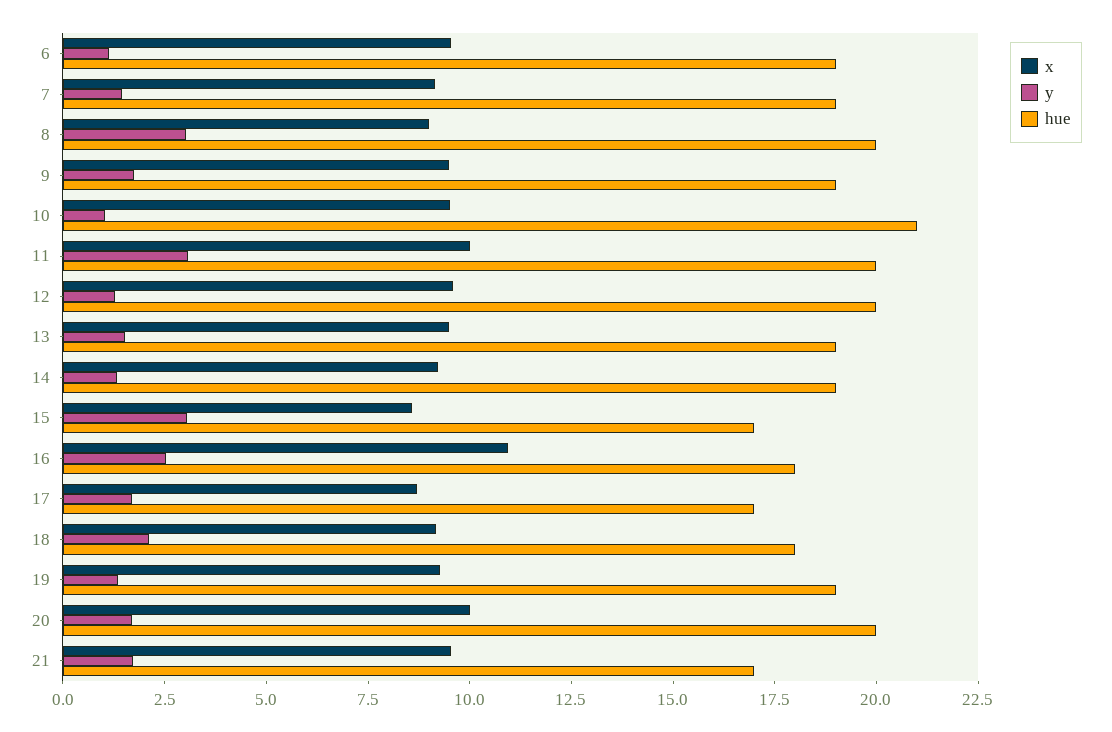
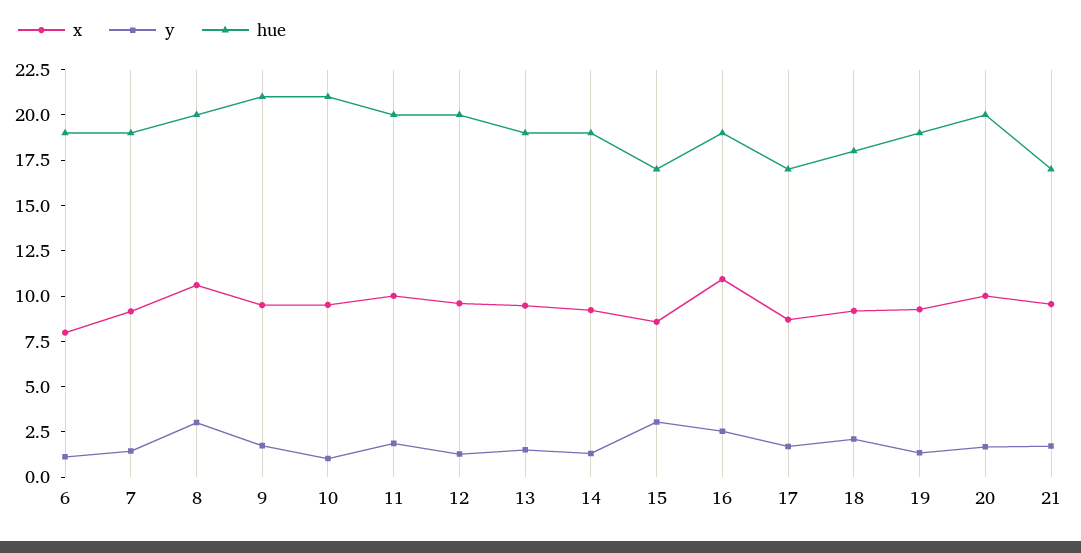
  {
    "x": {
-     "6": 9.5,
+     "6": 8,
      "7": 9,
-     "8": 9,
+     "8": 10.5,
      "9": 9.5,
      "10": 9.5,
      "11": 10,
      "12": 9.5,
      "13": 9.5,
      "14": 9,
      "15": 8.5,
      "16": 11,
      "17": 8.5,
      "18": 9,
      "19": 9.5,
      "20": 10,
      "21": 9.5
    },
    "y": {
      "6": 1,
      "7": 1.5,
      "8": 3,
      "9": 1.5,
      "10": 1,
-     "11": 3,
+     "11": 2,
      "12": 1.5,
      "13": 1.5,
      "14": 1.5,
      "15": 3,
      "16": 2.5,
      "17": 1.5,
      "18": 2,
      "19": 1.5,
      "20": 1.5,
      "21": 1.5
    },
    "hue": {
      "6": 19,
      "7": 19,
      "8": 20,
-     "9": 19,
+     "9": 21,
      "10": 21,
      "11": 20,
      "12": 20,
      "13": 19,
      "14": 19,
      "15": 17,
-     "16": 18,
+     "16": 19,
      "17": 17,
      "18": 18,
      "19": 19,
      "20": 20,
      "21": 17
    }
  }

